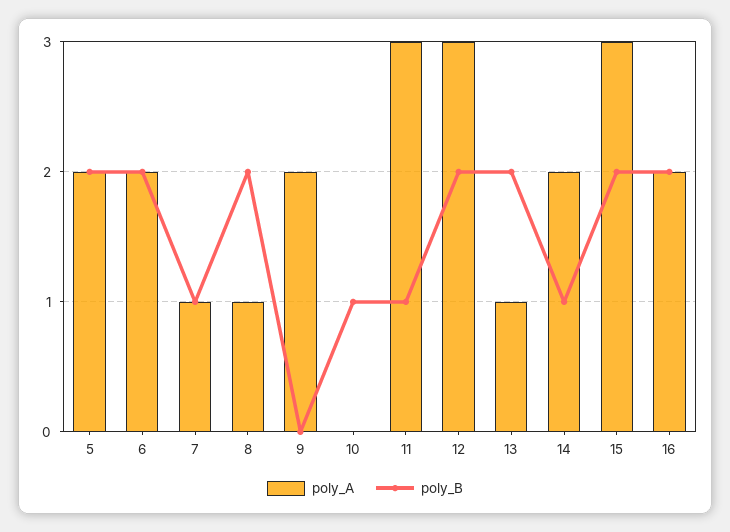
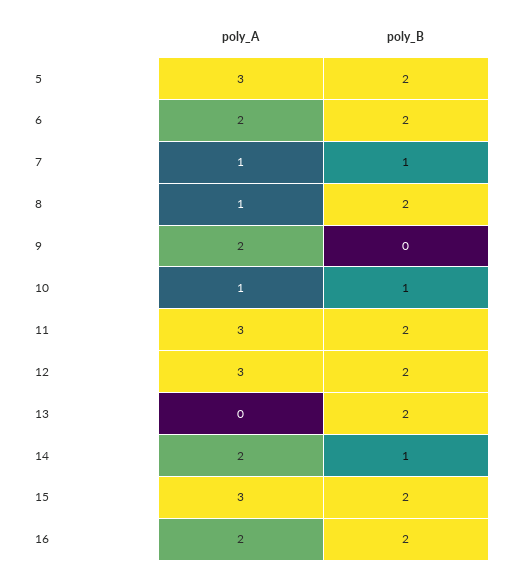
  {
    "poly_A": {
-     "5": 2,
+     "5": 3,
      "6": 2,
      "7": 1,
      "8": 1,
      "9": 2,
-     "10": 0,
+     "10": 1,
      "11": 3,
      "12": 3,
-     "13": 1,
+     "13": 0,
      "14": 2,
      "15": 3,
      "16": 2
    },
    "poly_B": {
      "5": 2,
      "6": 2,
      "7": 1,
      "8": 2,
      "9": 0,
      "10": 1,
-     "11": 1,
+     "11": 2,
      "12": 2,
      "13": 2,
      "14": 1,
      "15": 2,
      "16": 2
    }
  }

